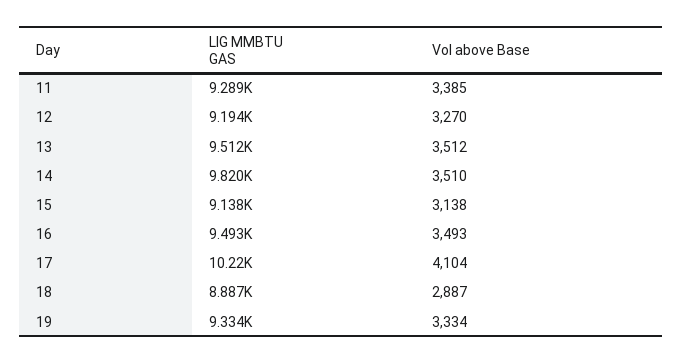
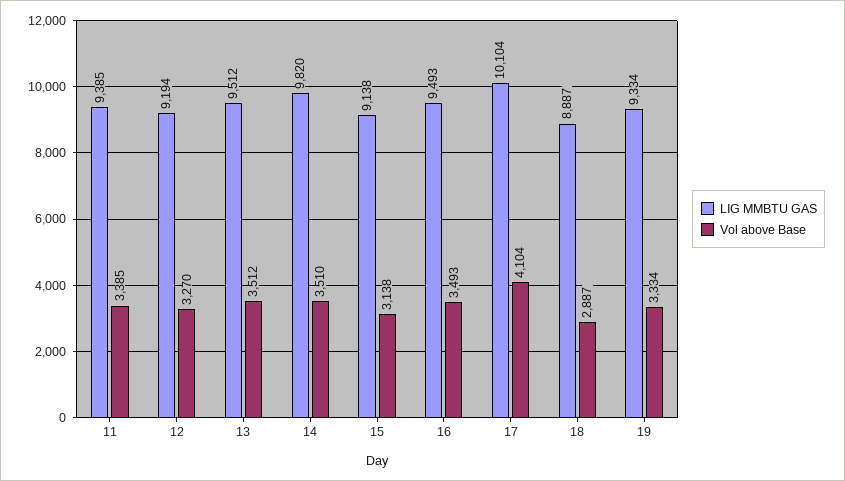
  {
    "LIG MMBTU GAS": {
-     "11": 9289,
+     "11": 9385,
      "12": 9194,
      "13": 9512,
      "14": 9820,
      "15": 9138,
      "16": 9493,
-     "17": 10220,
+     "17": 10104,
      "18": 8887,
      "19": 9334
    },
    "Vol above Base": {
      "11": 3385,
      "12": 3270,
      "13": 3512,
      "14": 3510,
      "15": 3138,
      "16": 3493,
      "17": 4104,
      "18": 2887,
      "19": 3334
    }
  }

